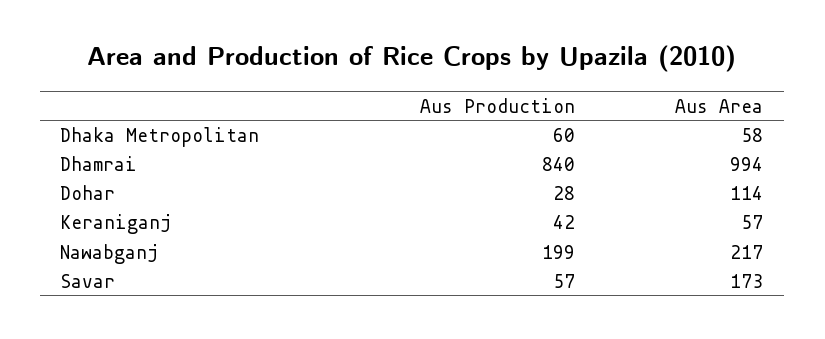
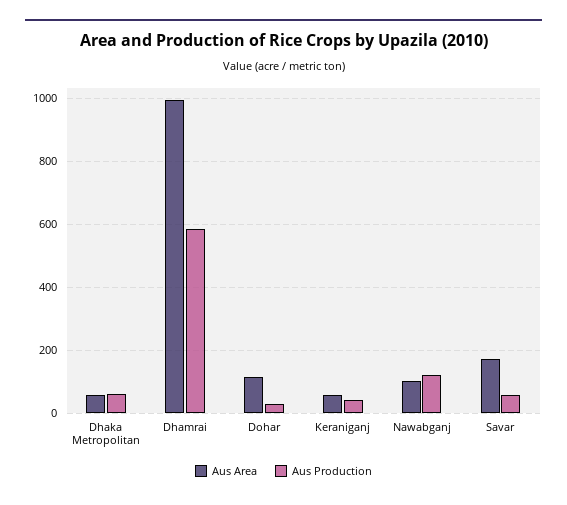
  {
    "Aus Production": {
      "Dhaka Metropolitan": 60,
-     "Dhamrai": 840,
+     "Dhamrai": 580,
      "Dohar": 28,
      "Keraniganj": 42,
-     "Nawabganj": 199,
+     "Nawabganj": 120,
      "Savar": 57
    },
    "Aus Area": {
      "Dhaka Metropolitan": 58,
      "Dhamrai": 994,
      "Dohar": 114,
      "Keraniganj": 57,
-     "Nawabganj": 217,
+     "Nawabganj": 100,
      "Savar": 173
    }
  }

